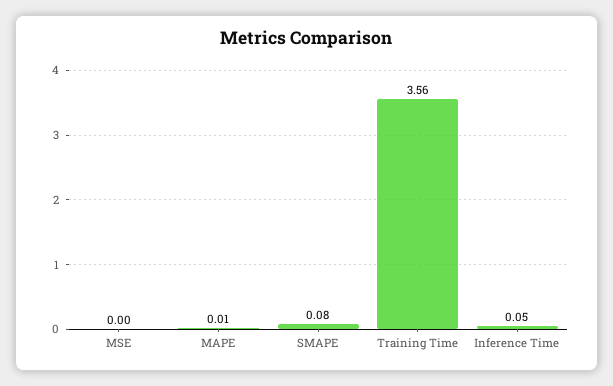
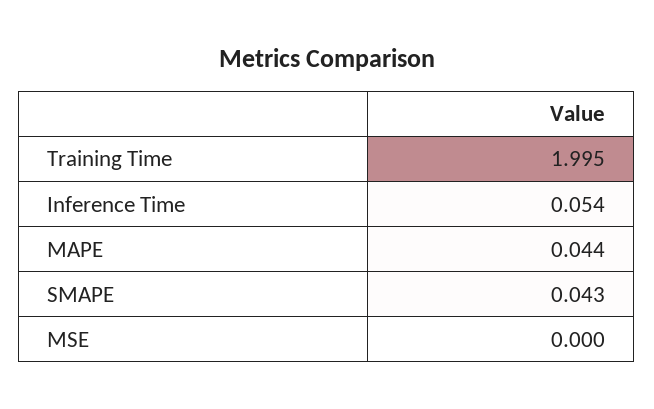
  {
    "MSE": 0,
-   "MAPE": 0.01,
+   "MAPE": 0.044,
-   "SMAPE": 0.08,
+   "SMAPE": 0.043,
-   "Training Time": 3.56,
+   "Training Time": 1.995,
    "Inference Time": 0.054
  }

